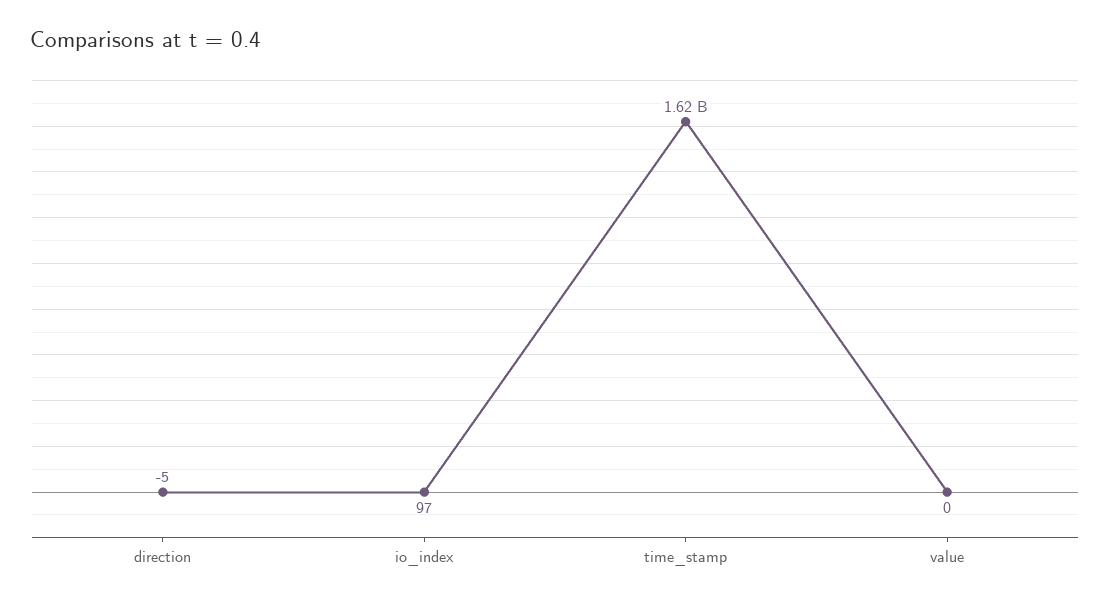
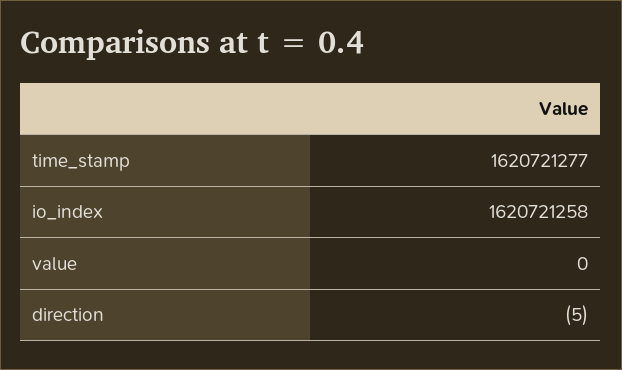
  {
    "direction": -5,
-   "io_index": 97,
+   "io_index": 1620721258,
    "time_stamp": 1620721277,
    "value": 0
  }

